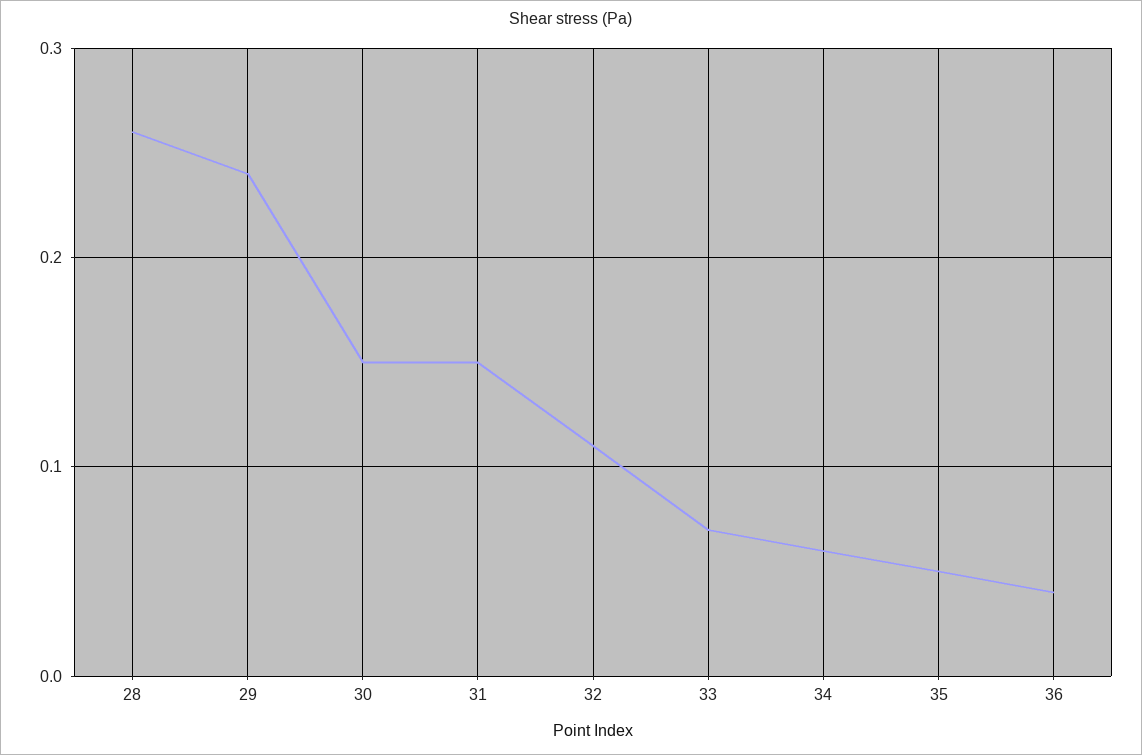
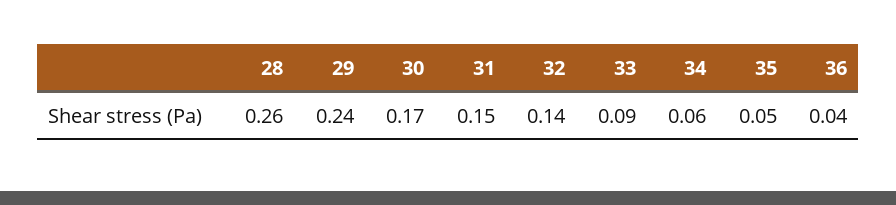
  {
    "28": 0.26,
    "29": 0.24,
-   "30": 0.15,
+   "30": 0.17,
    "31": 0.15,
-   "32": 0.11,
+   "32": 0.14,
-   "33": 0.07,
+   "33": 0.09,
    "34": 0.06,
    "35": 0.05,
    "36": 0.04
  }

